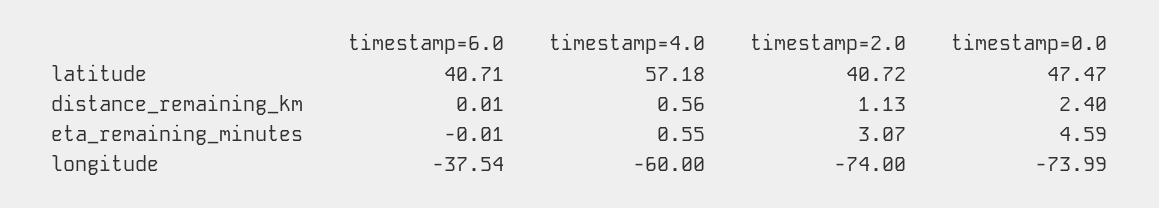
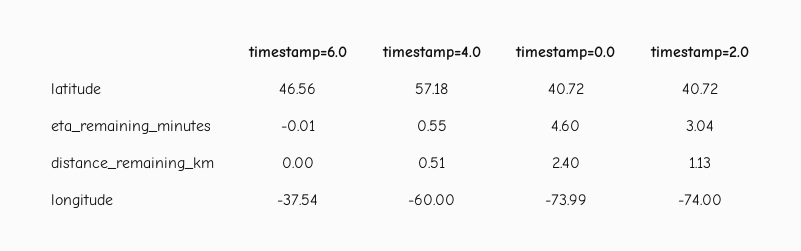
  {
    "timestamp=6.0": {
-     "latitude": 40.71,
+     "latitude": 46.56,
-     "distance_remaining_km": 0.01,
+     "distance_remaining_km": 0,
      "eta_remaining_minutes": -0.01,
      "longitude": -37.54
    },
    "timestamp=4.0": {
      "latitude": 57.18,
-     "distance_remaining_km": 0.56,
+     "distance_remaining_km": 0.51,
      "eta_remaining_minutes": 0.55,
      "longitude": -60
    },
    "timestamp=2.0": {
      "latitude": 40.72,
      "distance_remaining_km": 1.13,
-     "eta_remaining_minutes": 3.07,
+     "eta_remaining_minutes": 3.04,
      "longitude": -74
    },
    "timestamp=0.0": {
-     "latitude": 47.47,
+     "latitude": 40.72,
      "distance_remaining_km": 2.4,
-     "eta_remaining_minutes": 4.59,
+     "eta_remaining_minutes": 4.6,
      "longitude": -73.99
    }
  }

